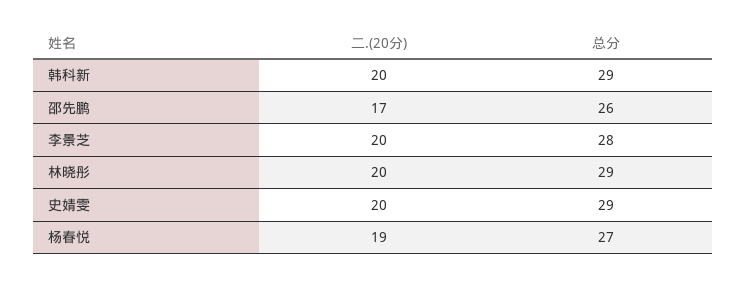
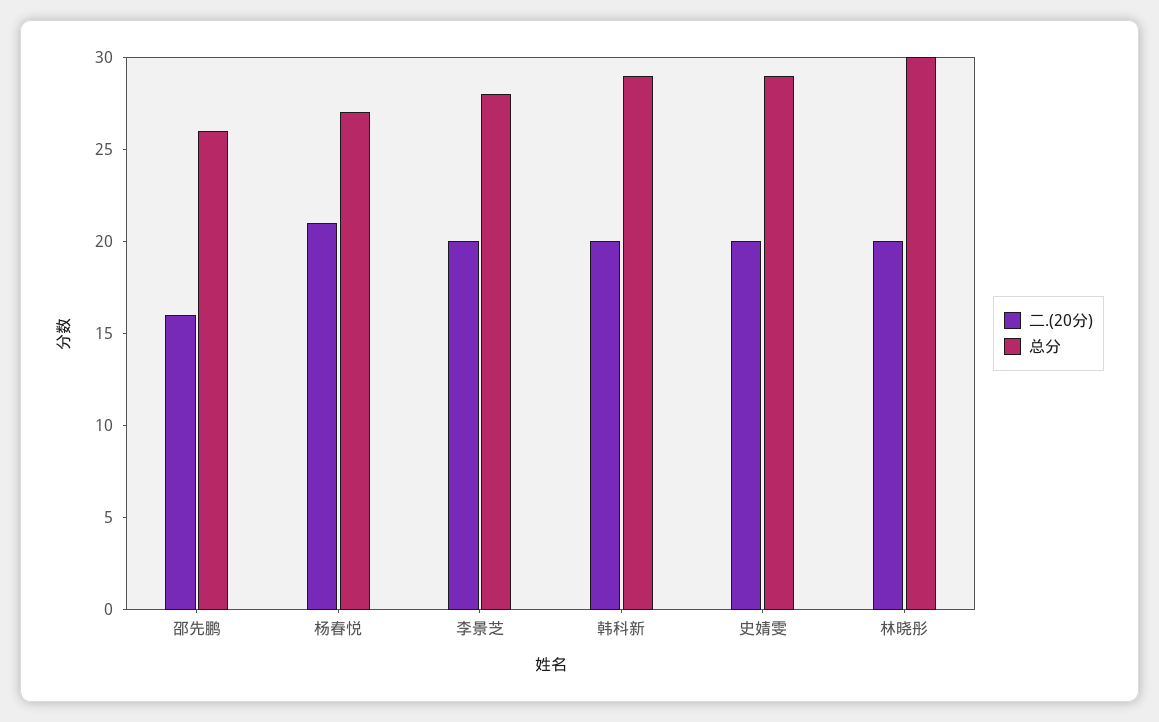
  {
    "二.(20分)": {
      "韩科新": 20,
-     "邵先鹏": 17,
+     "邵先鹏": 16,
      "李景芝": 20,
      "林晓彤": 20,
      "史婧雯": 20,
-     "杨春悦": 19
+     "杨春悦": 21
    },
    "总分": {
      "韩科新": 29,
      "邵先鹏": 26,
      "李景芝": 28,
-     "林晓彤": 29,
+     "林晓彤": 30,
      "史婧雯": 29,
      "杨春悦": 27
    }
  }

